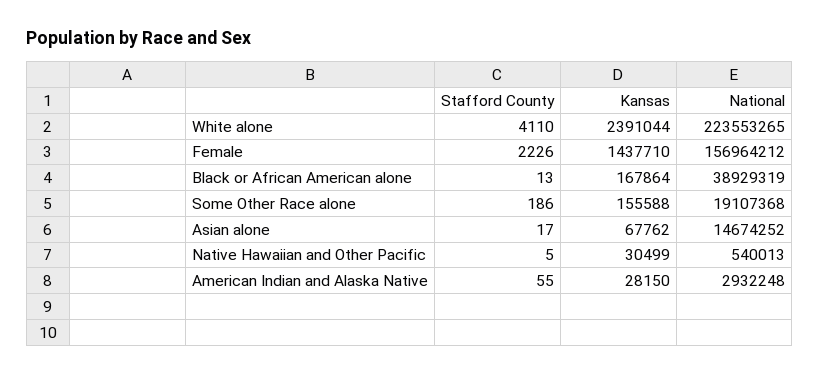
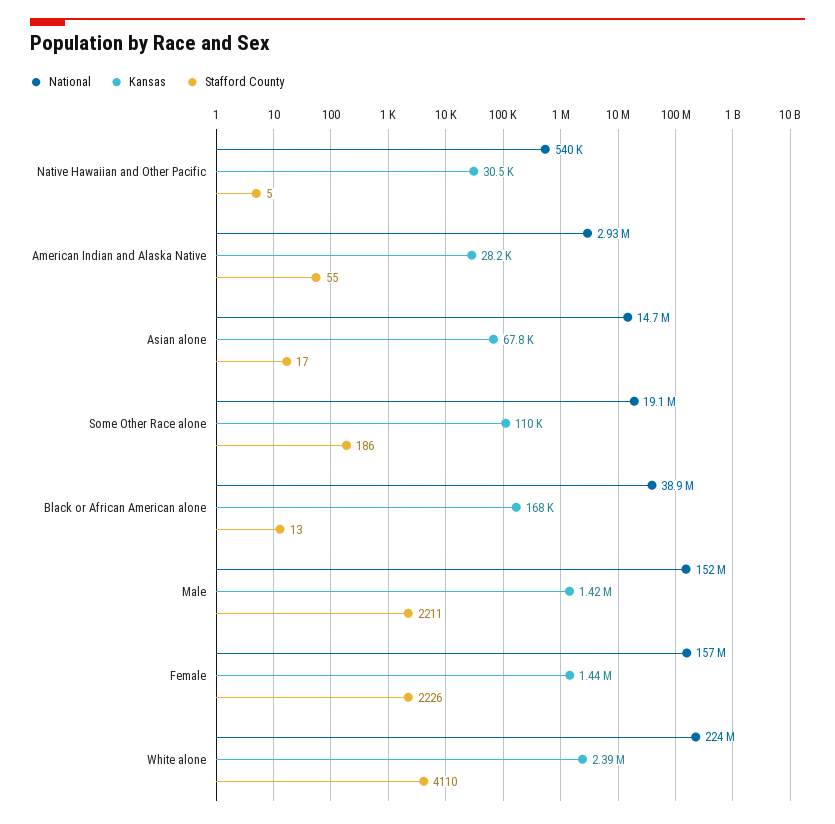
  {
    "Stafford County": {
      "White alone": 4110,
      "Female": 2226,
      "Black or African American alone": 13,
      "Some Other Race alone": 186,
      "Asian alone": 17,
      "Native Hawaiian and Other Pacific": 5,
-     "American Indian and Alaska Native": 55
+     "American Indian and Alaska Native": 55,
+     "Male": 2211
    },
    "Kansas": {
      "White alone": 2391044,
      "Female": 1437710,
      "Black or African American alone": 167864,
-     "Some Other Race alone": 155588,
+     "Some Other Race alone": 110000,
      "Asian alone": 67762,
      "Native Hawaiian and Other Pacific": 30499,
-     "American Indian and Alaska Native": 28150
+     "American Indian and Alaska Native": 28150,
+     "Male": 1420000
    },
    "National": {
      "White alone": 223553265,
      "Female": 156964212,
      "Black or African American alone": 38929319,
      "Some Other Race alone": 19107368,
      "Asian alone": 14674252,
      "Native Hawaiian and Other Pacific": 540013,
-     "American Indian and Alaska Native": 2932248
+     "American Indian and Alaska Native": 2932248,
+     "Male": 152000000
    }
  }

